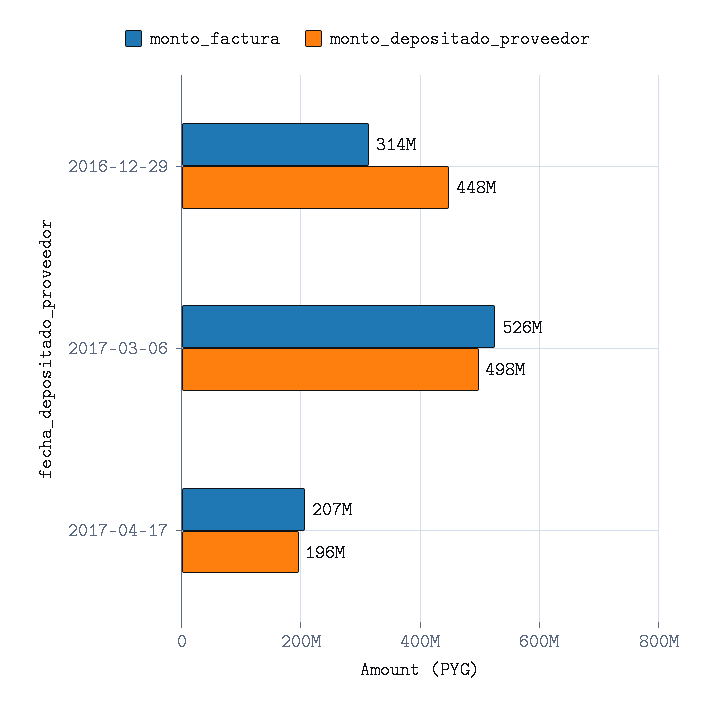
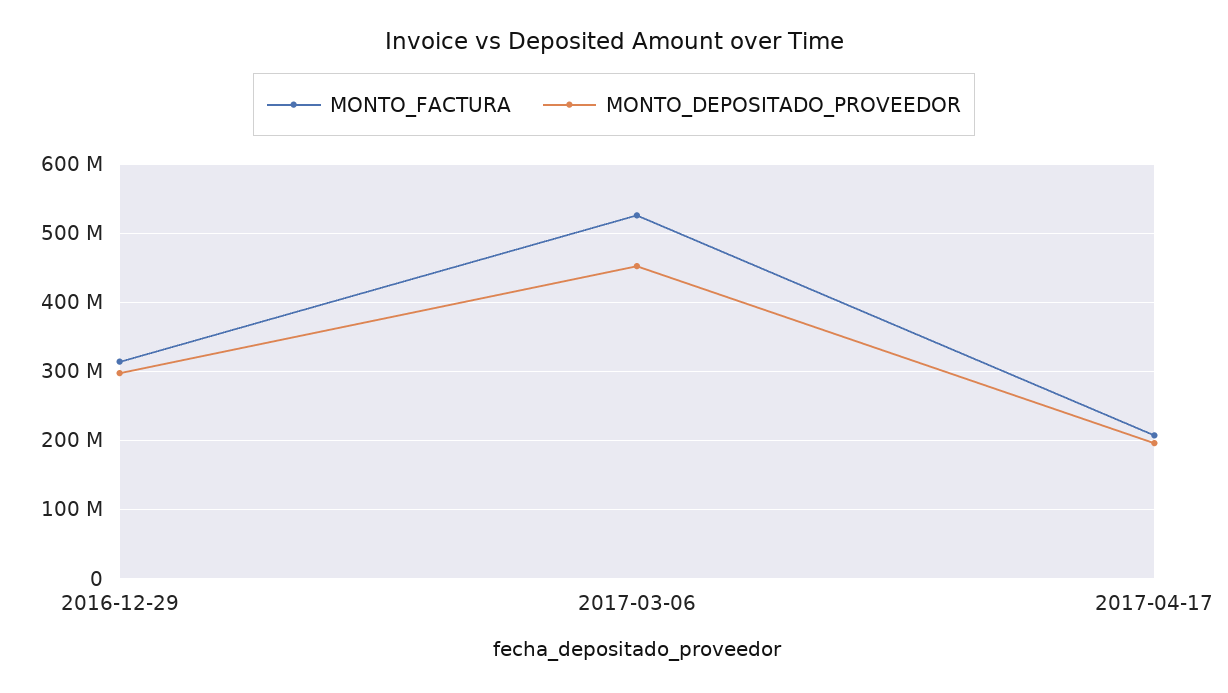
  {
    "monto_factura": {
      "2016-12-29": 314000000,
      "2017-03-06": 526000000,
      "2017-04-17": 207000000
    },
    "monto_depositado_proveedor": {
-     "2016-12-29": 448000000,
+     "2016-12-29": 300000000,
-     "2017-03-06": 498000000,
+     "2017-03-06": 450000000,
      "2017-04-17": 196000000
    }
  }

